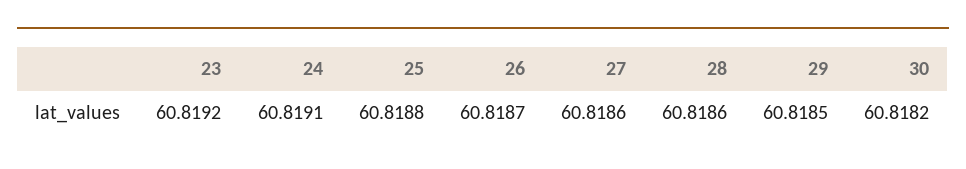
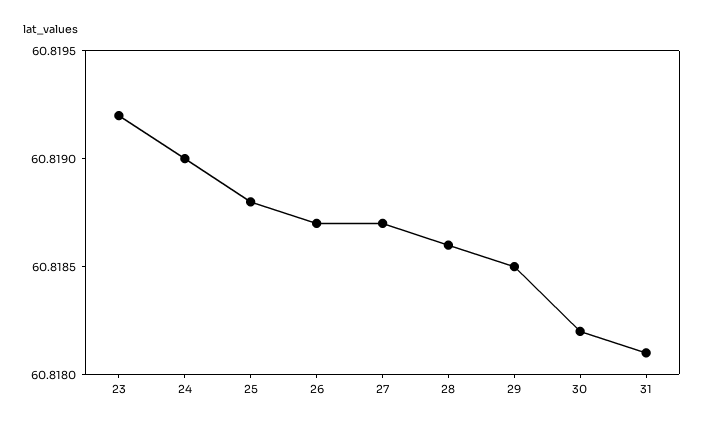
  {
    "23": 60.8192,
-   "24": 60.8191,
+   "24": 60.819,
    "25": 60.8188,
    "26": 60.8187,
-   "27": 60.8186,
+   "27": 60.8187,
    "28": 60.8186,
    "29": 60.8185,
-   "30": 60.8182
+   "30": 60.8182,
+   "31": 60.8181
  }

